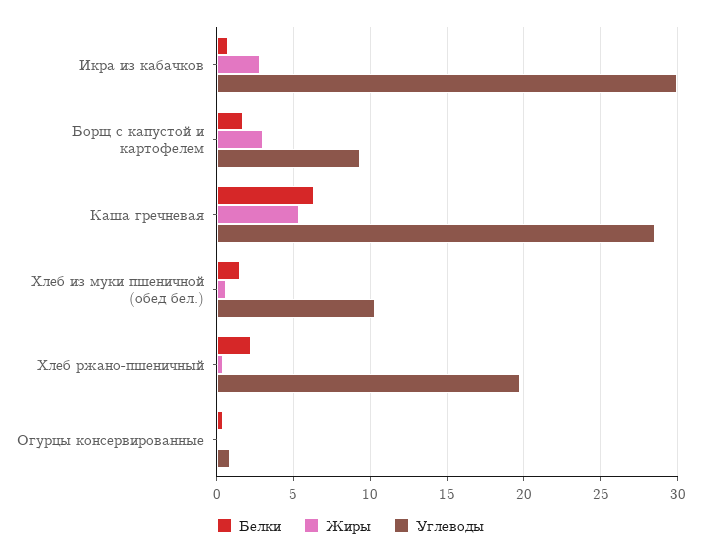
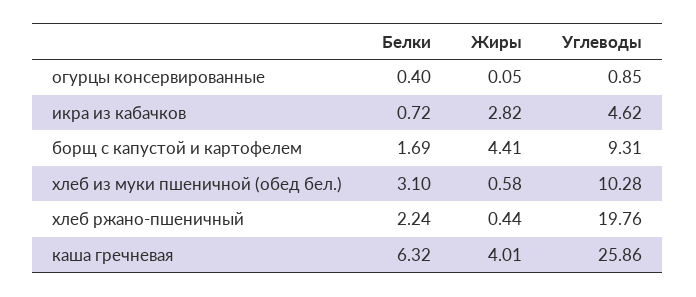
  {
    "Белки": {
      "Икра из кабачков": 0.72,
      "Борщ с капустой и картофелем": 1.69,
      "Каша гречневая": 6.32,
-     "Хлеб из муки пшеничной (обед бел.)": 1.5,
+     "Хлеб из муки пшеничной (обед бел.)": 3.1,
      "Хлеб ржано-пшеничный": 2.24,
      "Огурцы консервированные": 0.4
    },
    "Жиры": {
      "Икра из кабачков": 2.82,
-     "Борщ с капустой и картофелем": 3,
+     "Борщ с капустой и картофелем": 4.41,
-     "Каша гречневая": 5.5,
+     "Каша гречневая": 4.01,
      "Хлеб из муки пшеничной (обед бел.)": 0.58,
      "Хлеб ржано-пшеничный": 0.44,
      "Огурцы консервированные": 0.05
    },
    "Углеводы": {
-     "Икра из кабачков": 30,
+     "Икра из кабачков": 4.62,
      "Борщ с капустой и картофелем": 9.31,
-     "Каша гречневая": 28.5,
+     "Каша гречневая": 25.86,
      "Хлеб из муки пшеничной (обед бел.)": 10.28,
      "Хлеб ржано-пшеничный": 19.76,
      "Огурцы консервированные": 0.85
    }
  }

